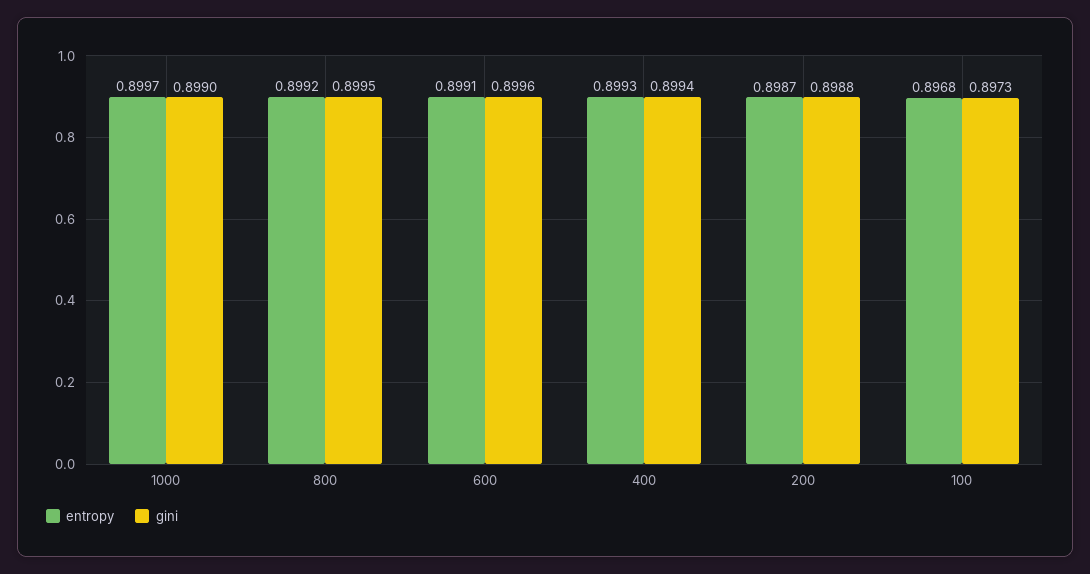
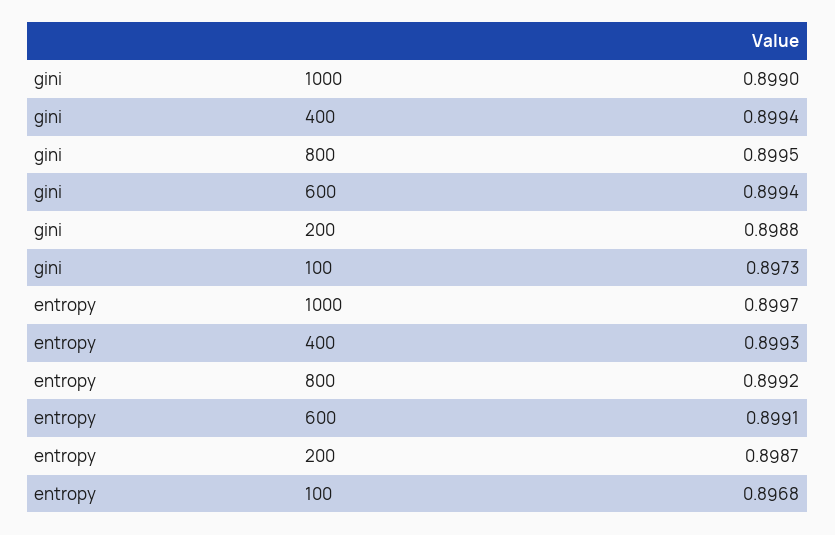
  {
    "entropy": {
      "1000": 0.8997,
      "800": 0.8992,
      "600": 0.8991,
      "400": 0.8993,
      "200": 0.8987,
      "100": 0.8968
    },
    "gini": {
      "1000": 0.899,
      "800": 0.8995,
-     "600": 0.8996,
+     "600": 0.8994,
      "400": 0.8994,
      "200": 0.8988,
      "100": 0.8973
    }
  }

